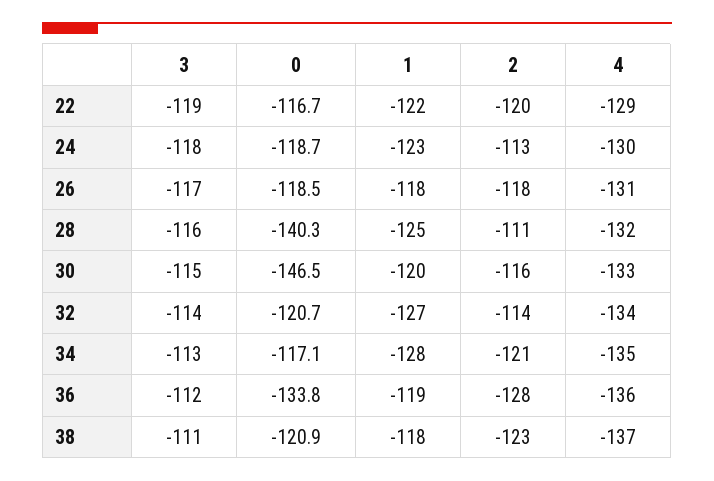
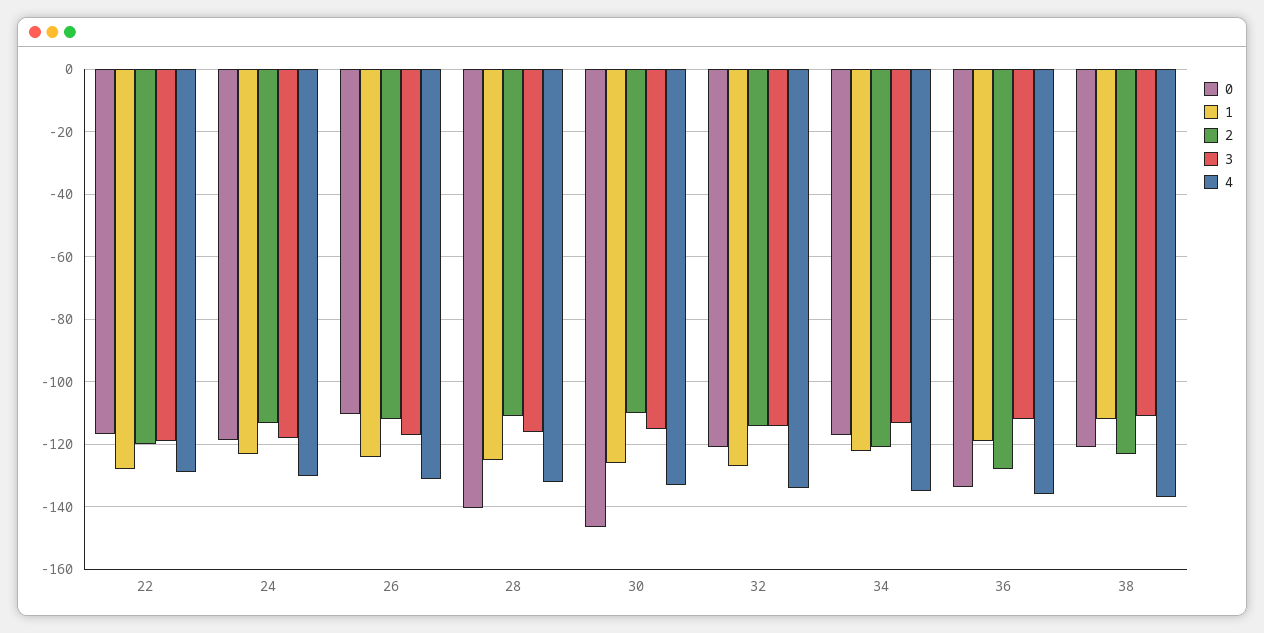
  {
    "3": {
      "22": -119,
      "24": -118,
      "26": -117,
      "28": -116,
      "30": -115,
      "32": -114,
      "34": -113,
      "36": -112,
      "38": -111
    },
    "0": {
      "22": -116.7,
      "24": -118.7,
-     "26": -118.5,
+     "26": -110,
      "28": -140.3,
      "30": -146.5,
      "32": -120.7,
      "34": -117.1,
      "36": -133.8,
      "38": -120.9
    },
    "1": {
-     "22": -122,
+     "22": -128,
      "24": -123,
-     "26": -118,
+     "26": -124,
      "28": -125,
-     "30": -120,
+     "30": -126,
      "32": -127,
-     "34": -128,
+     "34": -122,
      "36": -119,
-     "38": -118
+     "38": -112
    },
    "2": {
      "22": -120,
      "24": -113,
-     "26": -118,
+     "26": -112,
      "28": -111,
-     "30": -116,
+     "30": -110,
      "32": -114,
      "34": -121,
      "36": -128,
      "38": -123
    },
    "4": {
      "22": -129,
      "24": -130,
      "26": -131,
      "28": -132,
      "30": -133,
      "32": -134,
      "34": -135,
      "36": -136,
      "38": -137
    }
  }

